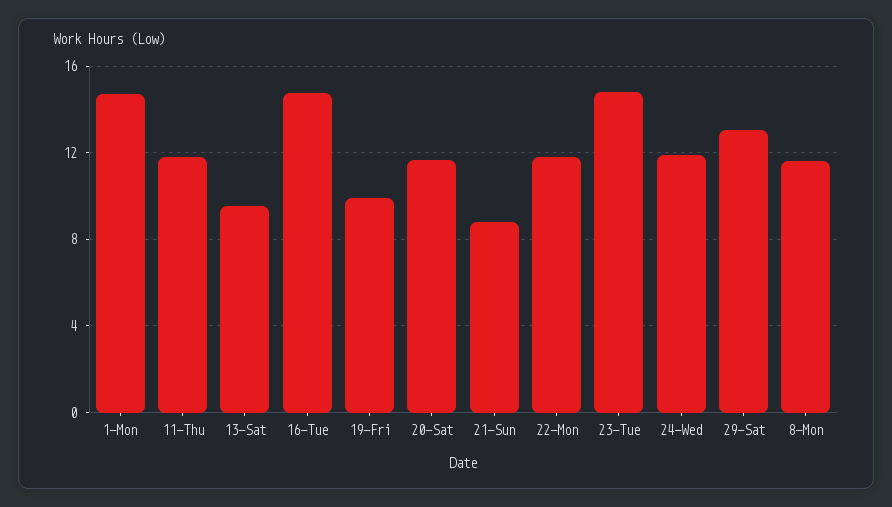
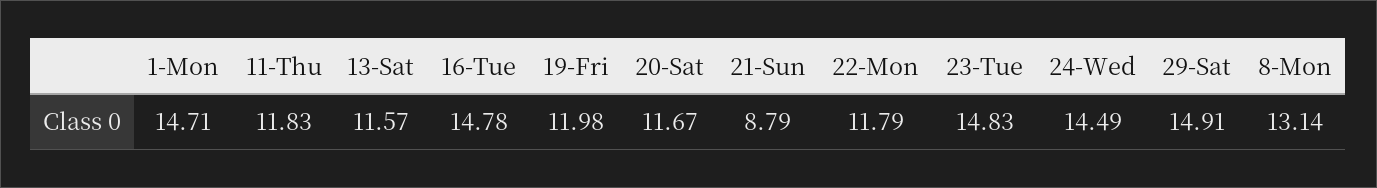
  {
    "1-Mon": 14.71,
    "11-Thu": 11.83,
-   "13-Sat": 9.5,
+   "13-Sat": 11.57,
    "16-Tue": 14.78,
-   "19-Fri": 10,
+   "19-Fri": 11.98,
    "20-Sat": 11.67,
    "21-Sun": 8.79,
    "22-Mon": 11.79,
    "23-Tue": 14.83,
-   "24-Wed": 12,
+   "24-Wed": 14.49,
-   "29-Sat": 13,
+   "29-Sat": 14.91,
-   "8-Mon": 11.5
+   "8-Mon": 13.14
  }

